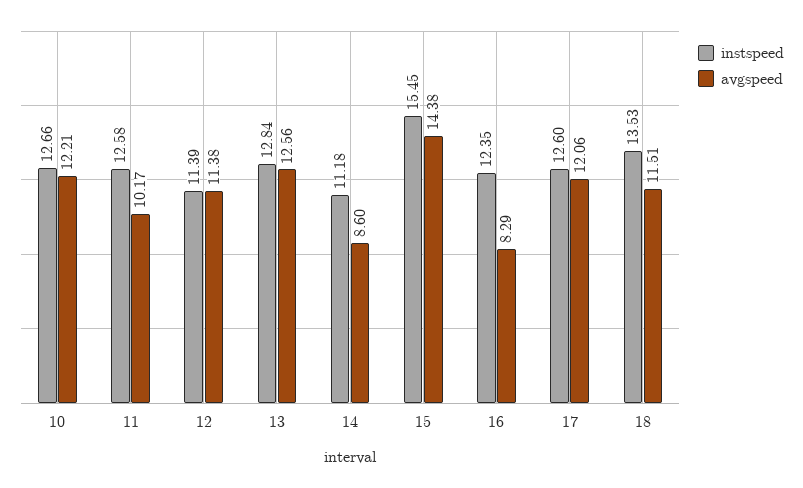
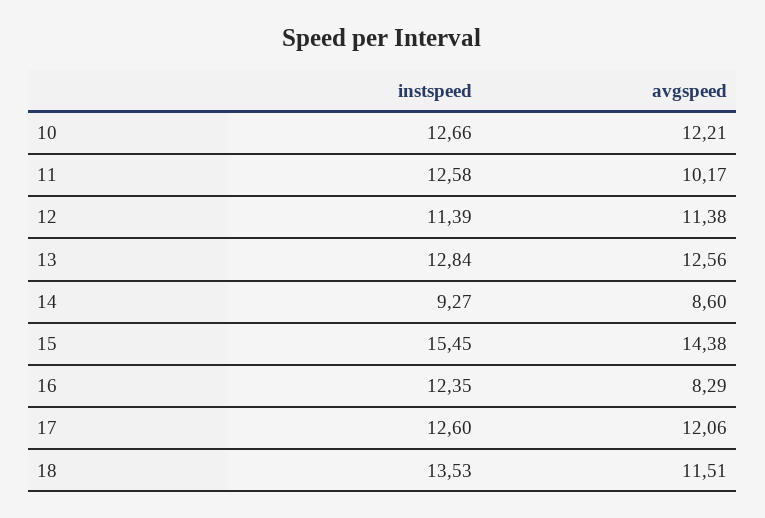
  {
    "instspeed": {
      "10": 12.66,
      "11": 12.58,
      "12": 11.39,
      "13": 12.84,
-     "14": 11.18,
+     "14": 9.27,
      "15": 15.45,
      "16": 12.35,
      "17": 12.6,
      "18": 13.53
    },
    "avgspeed": {
      "10": 12.21,
      "11": 10.17,
      "12": 11.38,
      "13": 12.56,
      "14": 8.6,
      "15": 14.38,
      "16": 8.29,
      "17": 12.06,
      "18": 11.51
    }
  }

